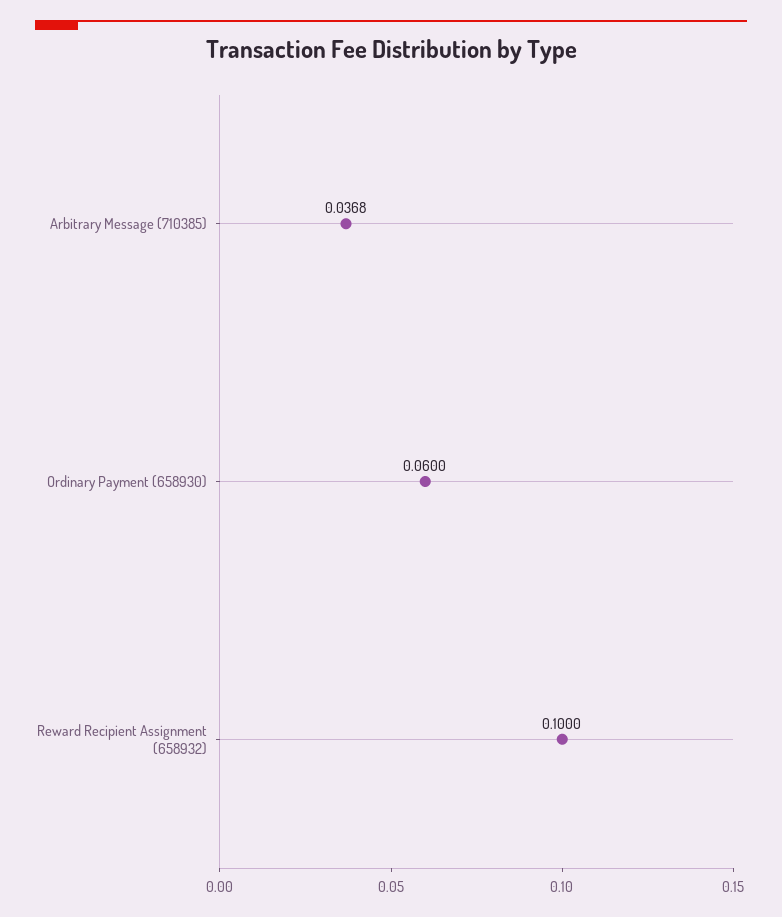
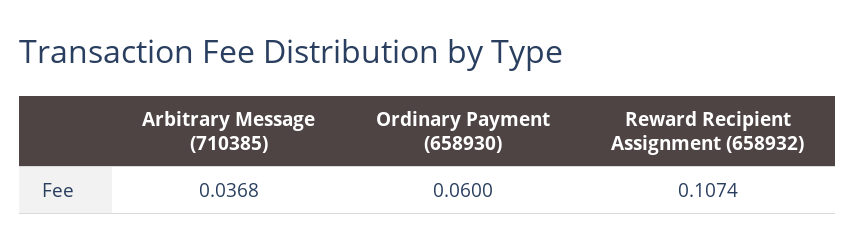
  {
    "Arbitrary Message (710385)": 0.0368,
    "Ordinary Payment (658930)": 0.06,
-   "Reward Recipient Assignment (658932)": 0.1
+   "Reward Recipient Assignment (658932)": 0.1074
  }

